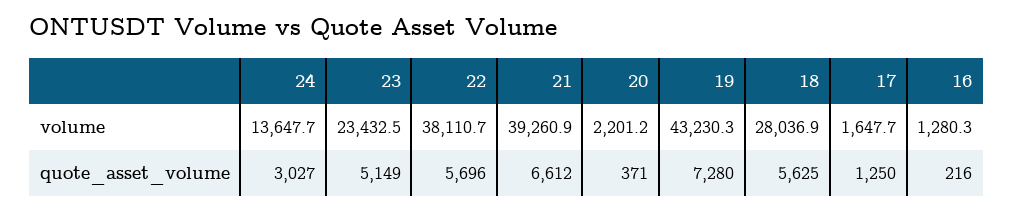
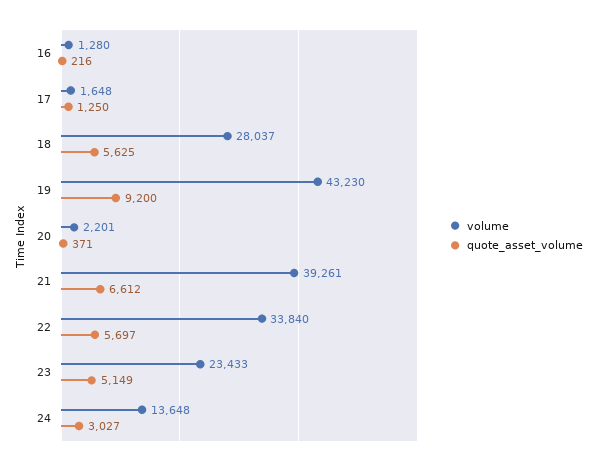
  {
    "volume": {
      "24": 13647.7,
      "23": 23432.5,
-     "22": 38110.7,
+     "22": 33840,
      "21": 39260.9,
      "20": 2201.2,
      "19": 43230.3,
      "18": 28036.9,
      "17": 1647.7,
      "16": 1280.3
    },
    "quote_asset_volume": {
      "24": 3027,
      "23": 5149,
-     "22": 5696,
+     "22": 5697,
      "21": 6612,
      "20": 371,
-     "19": 7280,
+     "19": 9200,
      "18": 5625,
      "17": 1250,
      "16": 216
    }
  }

